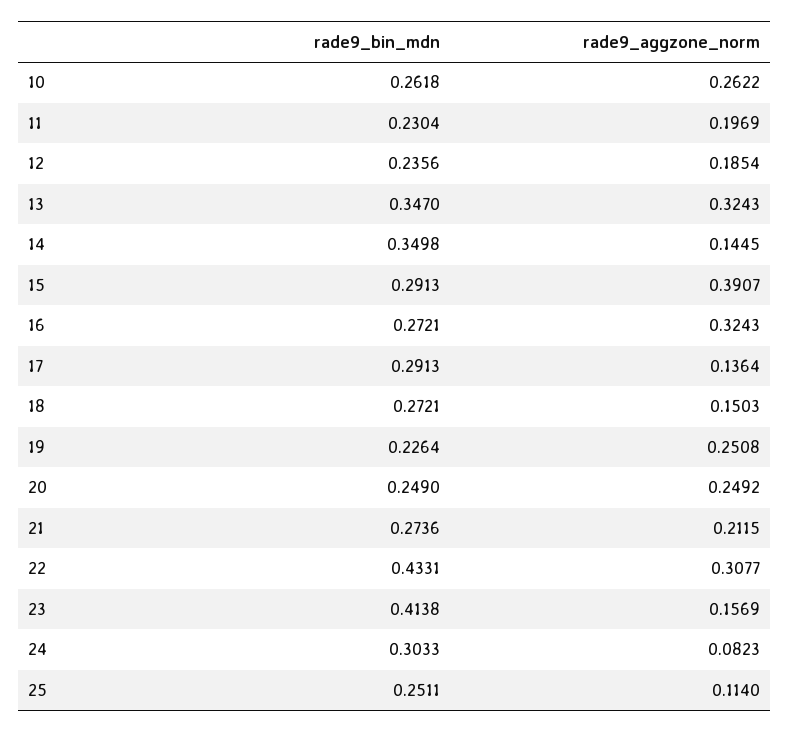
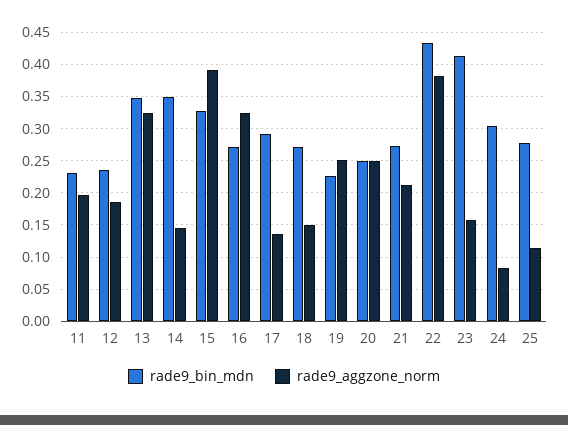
  {
    "rade9_bin_mdn": {
-     "10": 0.2618,
      "11": 0.2304,
      "12": 0.2356,
      "13": 0.347,
      "14": 0.3498,
-     "15": 0.2913,
+     "15": 0.33,
      "16": 0.2721,
      "17": 0.2913,
      "18": 0.2721,
      "19": 0.2264,
      "20": 0.249,
      "21": 0.2736,
      "22": 0.4331,
      "23": 0.4138,
      "24": 0.3033,
-     "25": 0.2511
+     "25": 0.28
    },
    "rade9_aggzone_norm": {
-     "10": 0.2622,
      "11": 0.1969,
      "12": 0.1854,
      "13": 0.3243,
      "14": 0.1445,
      "15": 0.3907,
      "16": 0.3243,
      "17": 0.1364,
      "18": 0.1503,
      "19": 0.2508,
      "20": 0.2492,
      "21": 0.2115,
-     "22": 0.3077,
+     "22": 0.38,
      "23": 0.1569,
      "24": 0.0823,
      "25": 0.114
    }
  }

